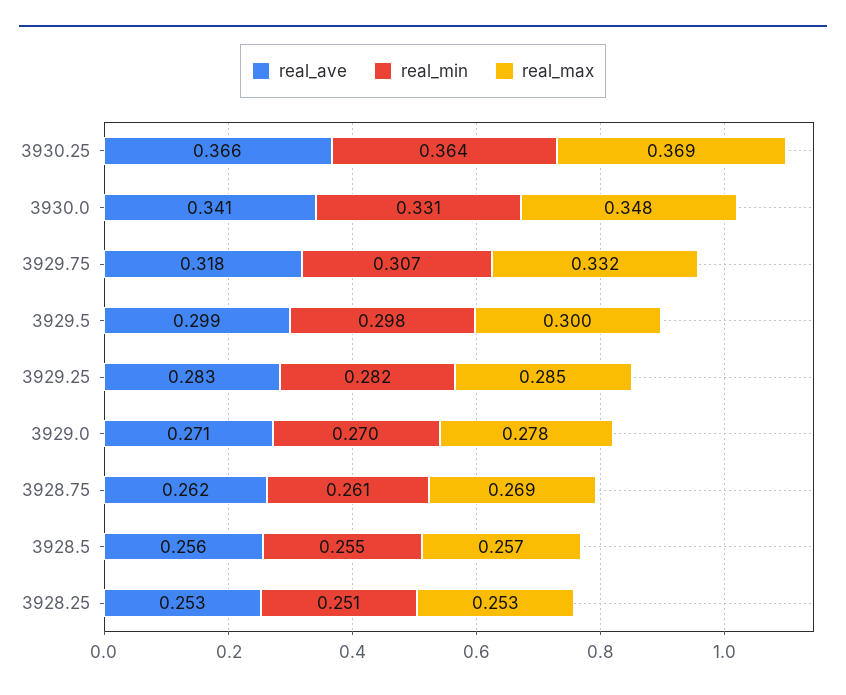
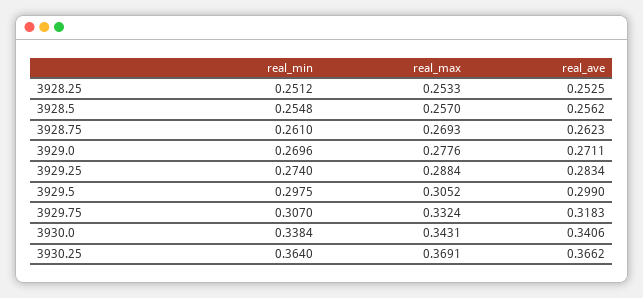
  {
    "real_ave": {
      "3930.25": 0.3662,
      "3930.0": 0.3406,
      "3929.75": 0.3183,
      "3929.5": 0.299,
      "3929.25": 0.2834,
      "3929.0": 0.2711,
      "3928.75": 0.2623,
      "3928.5": 0.2562,
      "3928.25": 0.2525
    },
    "real_min": {
      "3930.25": 0.364,
-     "3930.0": 0.331,
+     "3930.0": 0.3384,
      "3929.75": 0.307,
      "3929.5": 0.2975,
-     "3929.25": 0.282,
+     "3929.25": 0.274,
      "3929.0": 0.2696,
      "3928.75": 0.261,
      "3928.5": 0.2548,
      "3928.25": 0.2512
    },
    "real_max": {
      "3930.25": 0.3691,
-     "3930.0": 0.348,
+     "3930.0": 0.3431,
      "3929.75": 0.3324,
-     "3929.5": 0.3,
+     "3929.5": 0.3052,
-     "3929.25": 0.285,
+     "3929.25": 0.2884,
      "3929.0": 0.2776,
      "3928.75": 0.2693,
      "3928.5": 0.257,
      "3928.25": 0.2533
    }
  }

